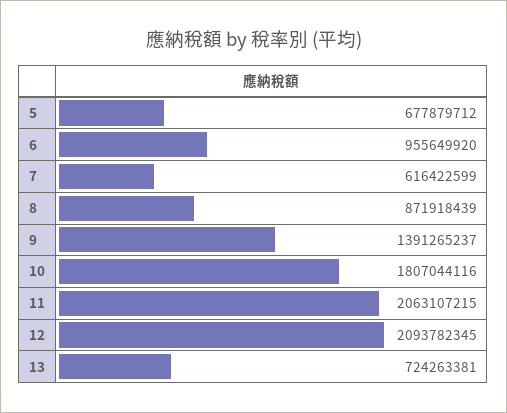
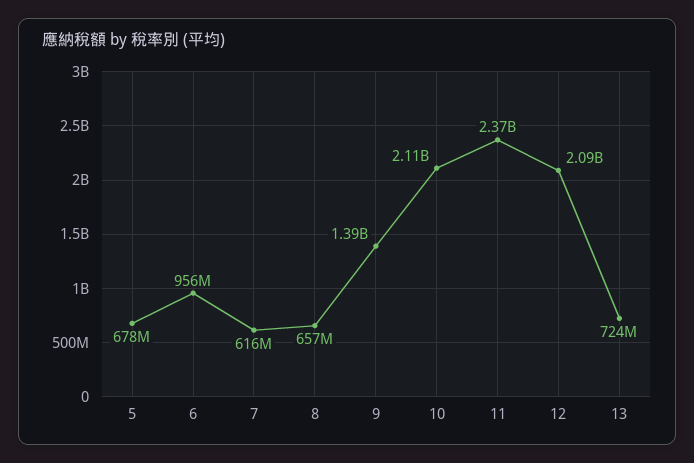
  {
    "5": 677879712,
    "6": 955649920,
    "7": 616422599,
-   "8": 871918439,
+   "8": 657000000,
    "9": 1391265237,
-   "10": 1807044116,
+   "10": 2110000000,
-   "11": 2063107215,
+   "11": 2370000000,
    "12": 2093782345,
    "13": 724263381
  }

